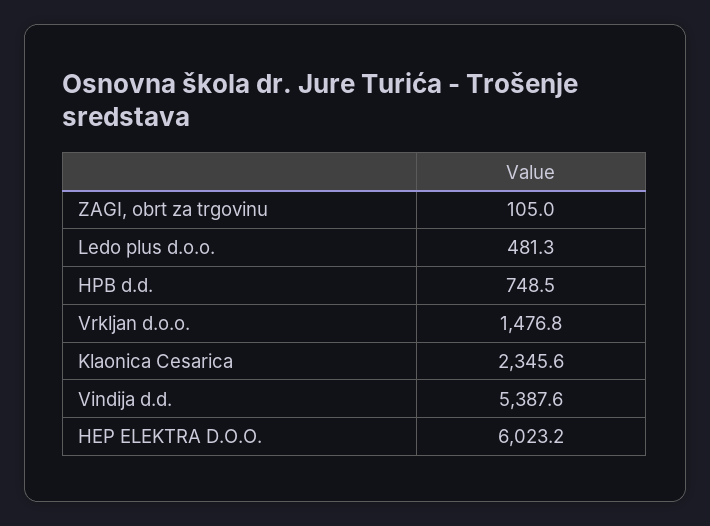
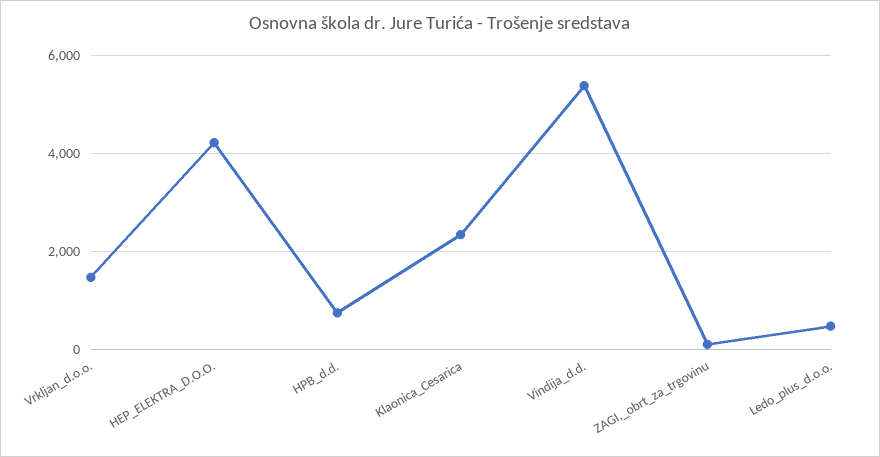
  {
    "ZAGI, obrt za trgovinu": 105,
    "Ledo plus d.o.o.": 481.3,
    "HPB d.d.": 748.5,
    "Vrkljan d.o.o.": 1476.8,
    "Klaonica Cesarica": 2345.6,
    "Vindija d.d.": 5387.6,
-   "HEP ELEKTRA D.O.O.": 6023.2
+   "HEP ELEKTRA D.O.O.": 4200
  }

